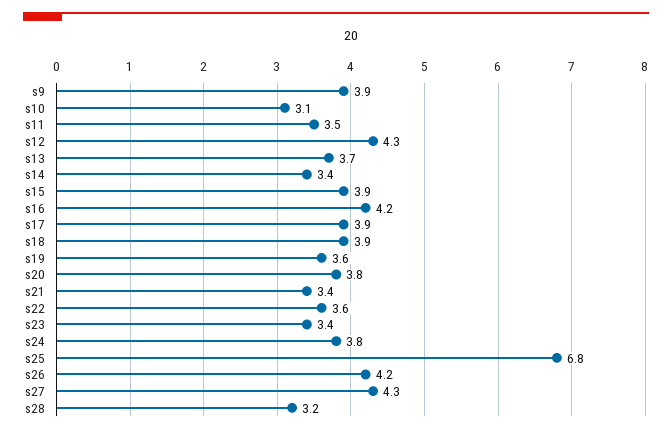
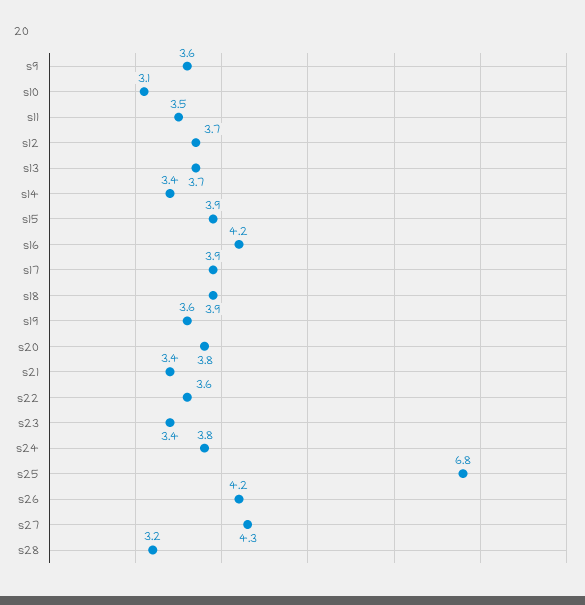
  {
-   "s9": 3.9,
+   "s9": 3.6,
    "s10": 3.1,
    "s11": 3.5,
-   "s12": 4.3,
+   "s12": 3.7,
    "s13": 3.7,
    "s14": 3.4,
    "s15": 3.9,
    "s16": 4.2,
    "s17": 3.9,
    "s18": 3.9,
    "s19": 3.6,
    "s20": 3.8,
    "s21": 3.4,
    "s22": 3.6,
    "s23": 3.4,
    "s24": 3.8,
    "s25": 6.8,
    "s26": 4.2,
    "s27": 4.3,
    "s28": 3.2
  }

